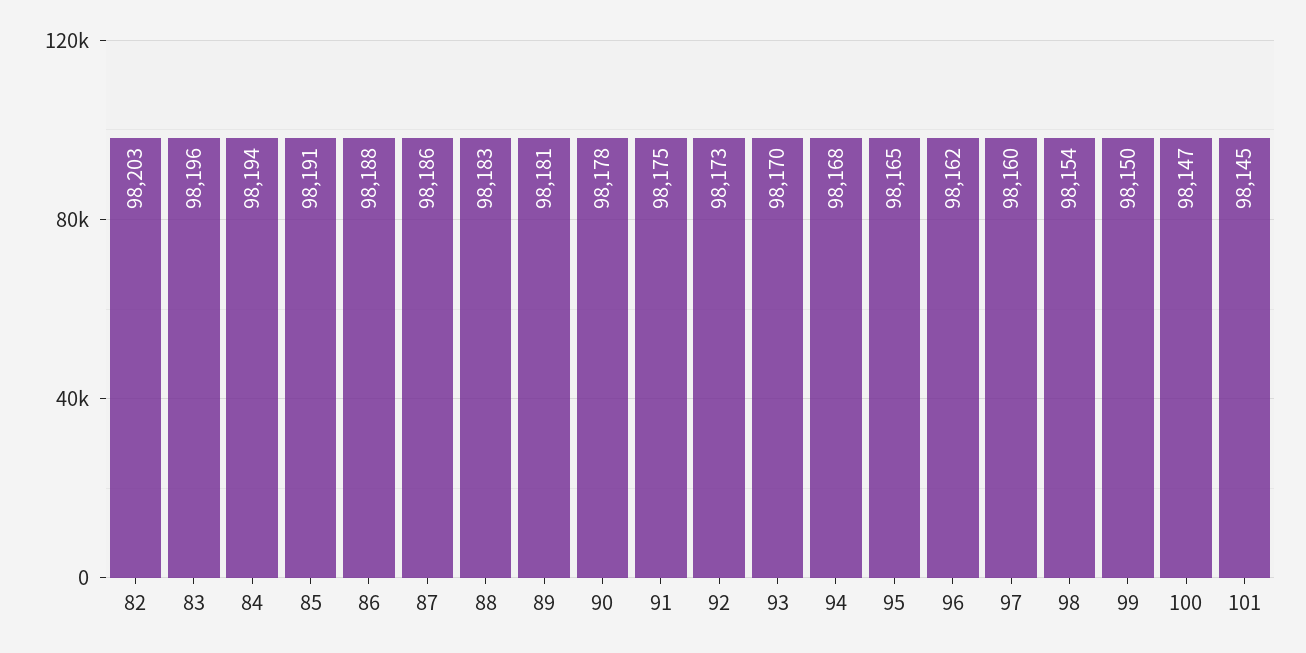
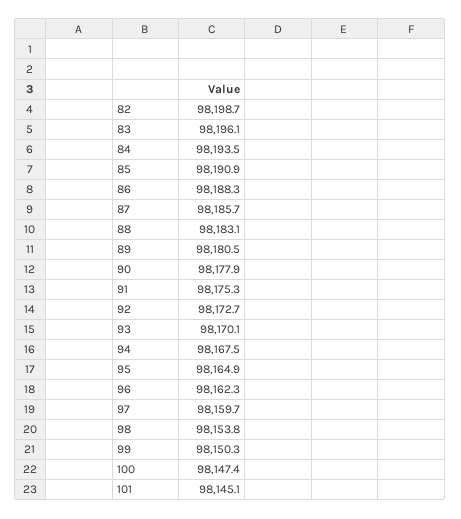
  {
-   "82": 98203,
+   "82": 98198.7,
    "83": 98196.1,
    "84": 98193.5,
    "85": 98190.9,
    "86": 98188.3,
    "87": 98185.7,
    "88": 98183.1,
    "89": 98180.5,
    "90": 98177.9,
    "91": 98175.3,
    "92": 98172.7,
    "93": 98170.1,
    "94": 98167.5,
    "95": 98164.9,
    "96": 98162.3,
    "97": 98159.7,
    "98": 98153.8,
    "99": 98150.3,
    "100": 98147.4,
    "101": 98145.1
  }

